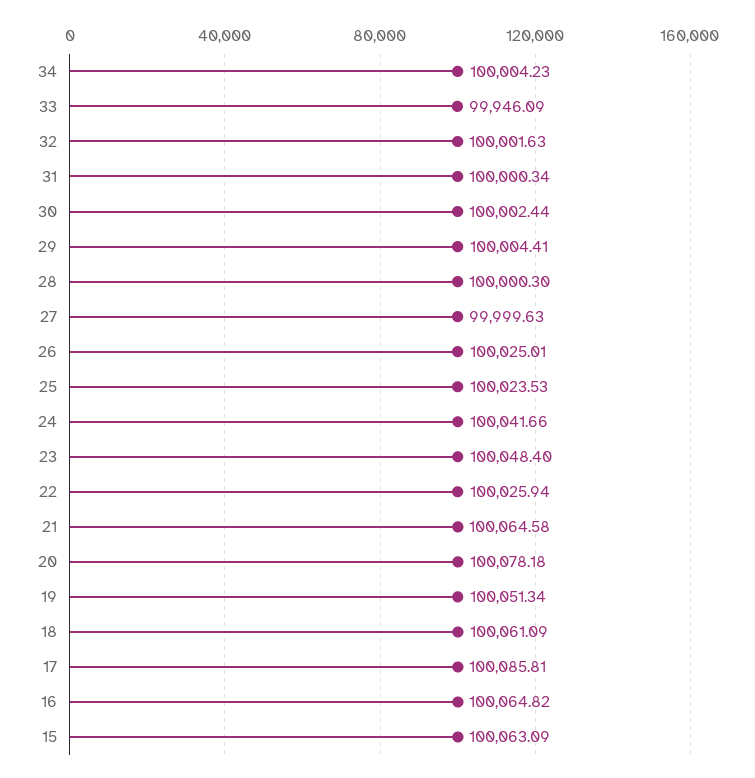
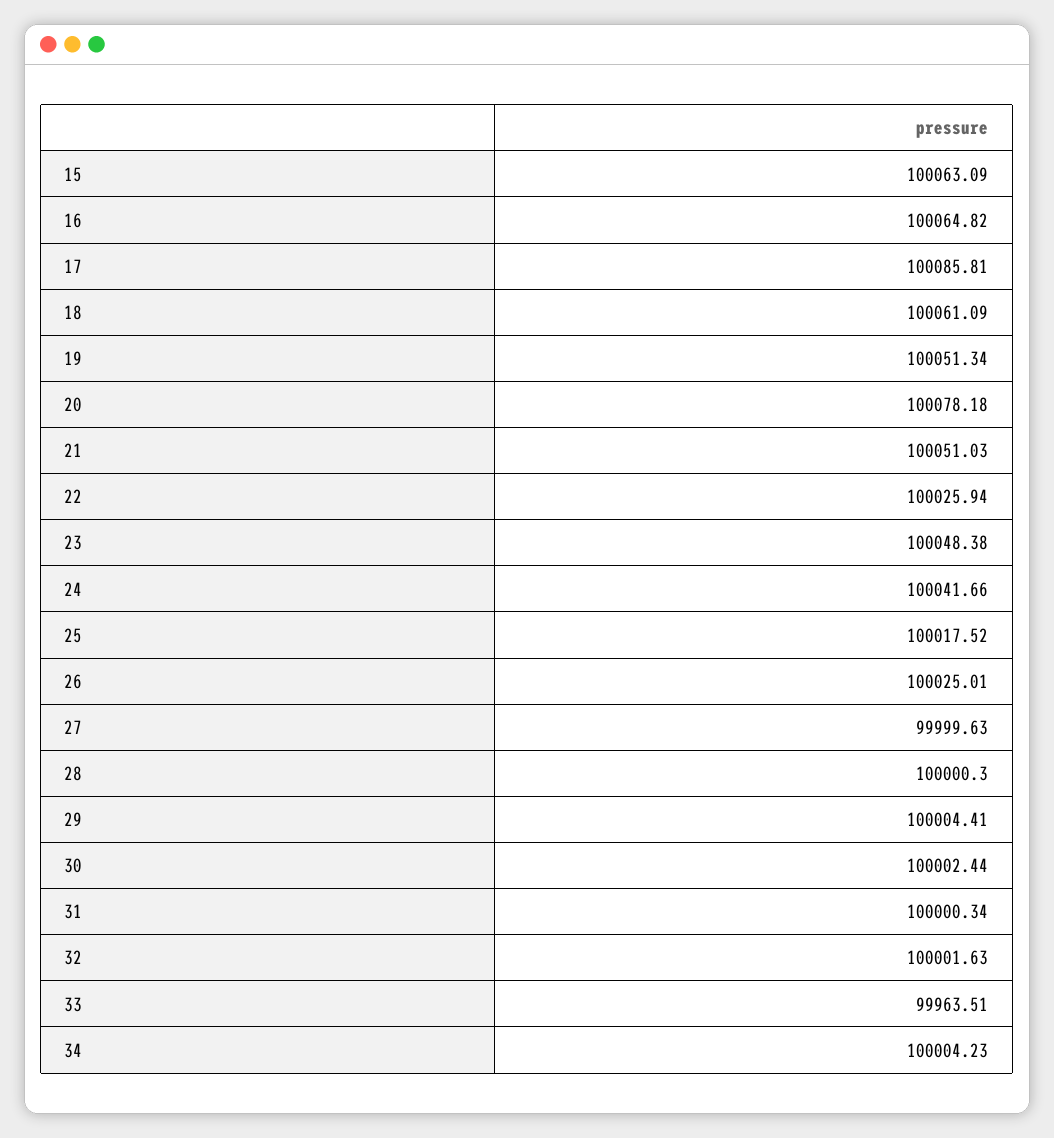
  {
    "34": 100004.23,
-   "33": 99946.09,
+   "33": 99963.51,
    "32": 100001.63,
    "31": 100000.34,
    "30": 100002.44,
    "29": 100004.41,
    "28": 100000.3,
    "27": 99999.63,
    "26": 100025.01,
-   "25": 100023.53,
+   "25": 100017.52,
    "24": 100041.66,
-   "23": 100048.4,
+   "23": 100048.38,
    "22": 100025.94,
-   "21": 100064.58,
+   "21": 100051.03,
    "20": 100078.18,
    "19": 100051.34,
    "18": 100061.09,
    "17": 100085.81,
    "16": 100064.82,
    "15": 100063.09
  }

